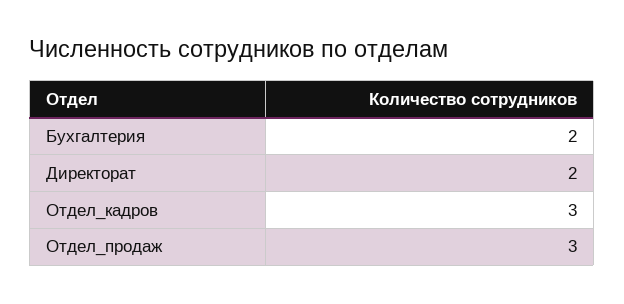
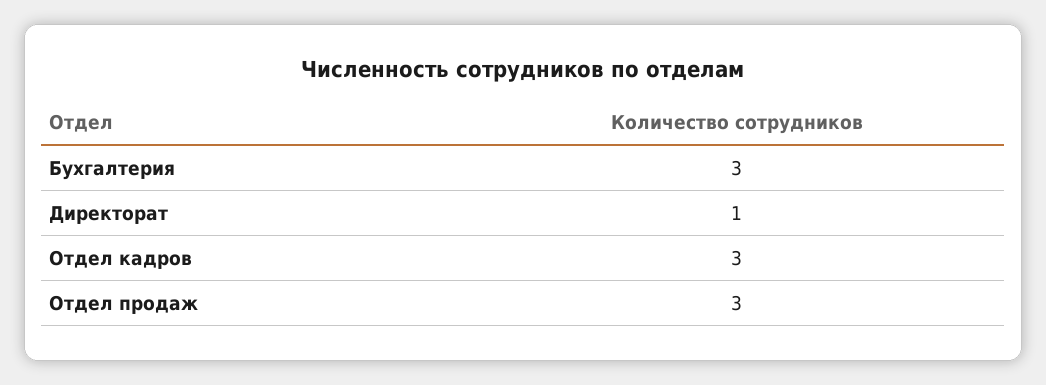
  {
-   "Бухгалтерия": 2,
+   "Бухгалтерия": 3,
-   "Директорат": 2,
+   "Директорат": 1,
    "Отдел_кадров": 3,
    "Отдел_продаж": 3
  }

